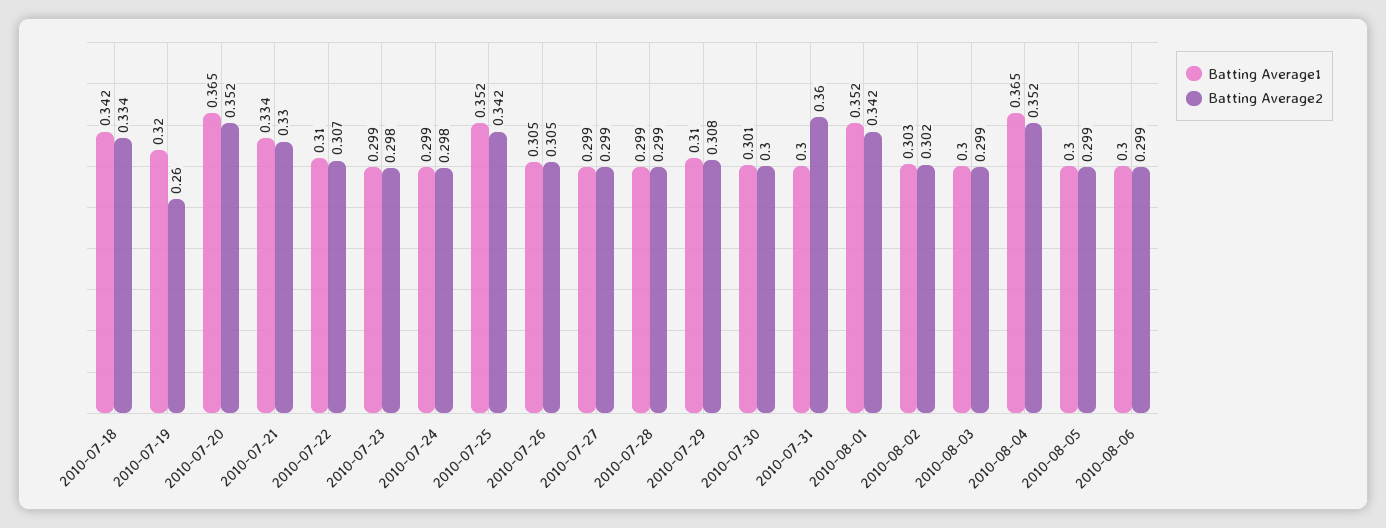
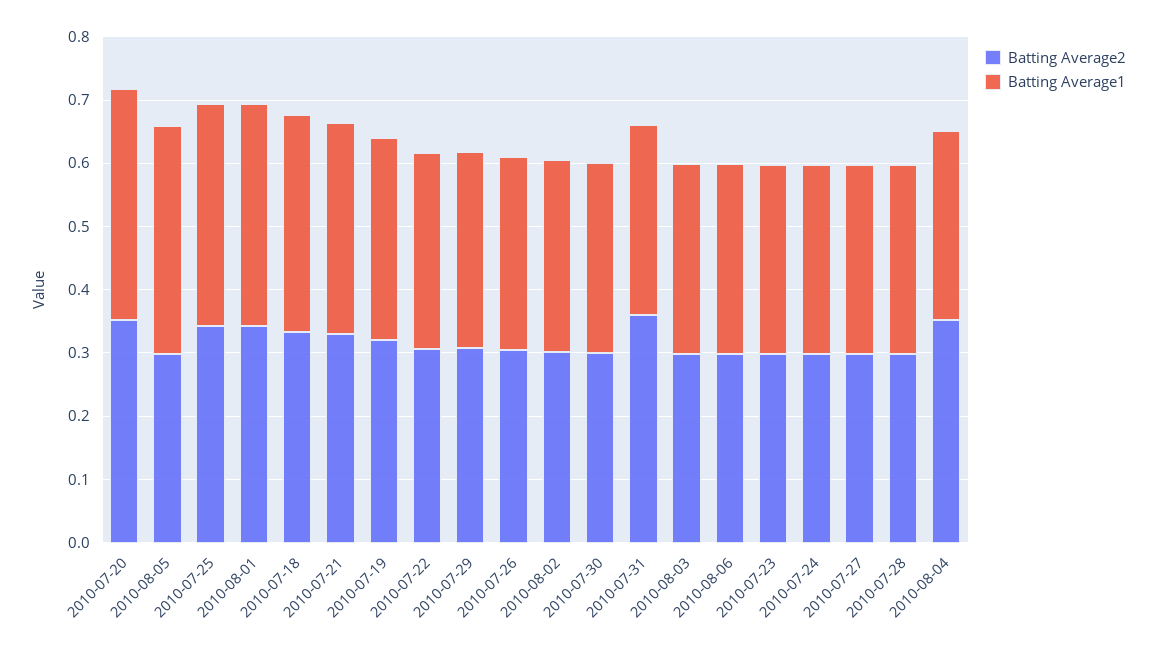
  {
    "Batting Average1": {
      "2010-07-18": 0.342,
      "2010-07-19": 0.32,
      "2010-07-20": 0.365,
      "2010-07-21": 0.334,
      "2010-07-22": 0.31,
      "2010-07-23": 0.299,
      "2010-07-24": 0.299,
      "2010-07-25": 0.352,
      "2010-07-26": 0.305,
      "2010-07-27": 0.299,
      "2010-07-28": 0.299,
      "2010-07-29": 0.31,
      "2010-07-30": 0.301,
      "2010-07-31": 0.3,
      "2010-08-01": 0.352,
      "2010-08-02": 0.303,
      "2010-08-03": 0.3,
-     "2010-08-04": 0.365,
+     "2010-08-04": 0.3,
-     "2010-08-05": 0.3,
+     "2010-08-05": 0.36,
      "2010-08-06": 0.3
    },
    "Batting Average2": {
      "2010-07-18": 0.334,
-     "2010-07-19": 0.26,
+     "2010-07-19": 0.32,
      "2010-07-20": 0.352,
      "2010-07-21": 0.33,
      "2010-07-22": 0.307,
      "2010-07-23": 0.298,
      "2010-07-24": 0.298,
      "2010-07-25": 0.342,
      "2010-07-26": 0.305,
      "2010-07-27": 0.299,
      "2010-07-28": 0.299,
      "2010-07-29": 0.308,
      "2010-07-30": 0.3,
      "2010-07-31": 0.36,
      "2010-08-01": 0.342,
      "2010-08-02": 0.302,
      "2010-08-03": 0.299,
      "2010-08-04": 0.352,
      "2010-08-05": 0.299,
      "2010-08-06": 0.299
    }
  }

